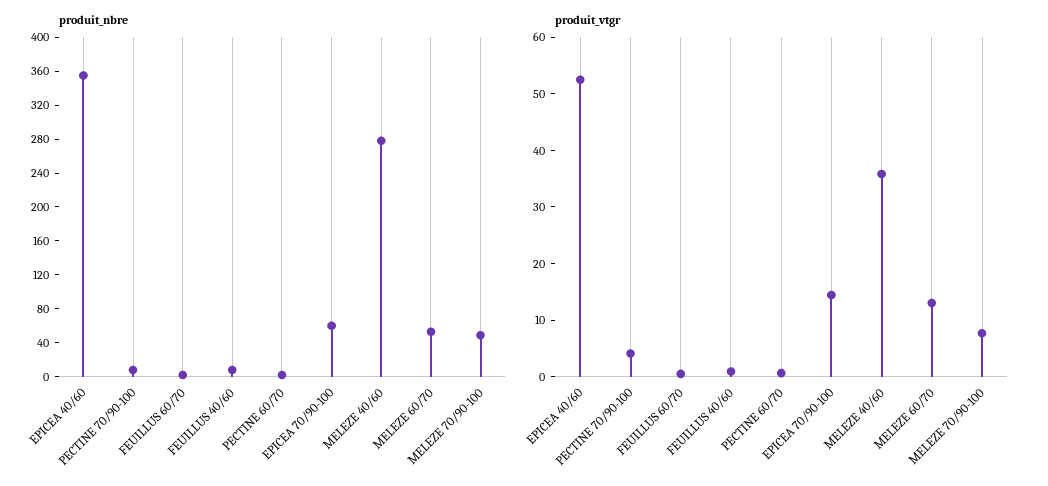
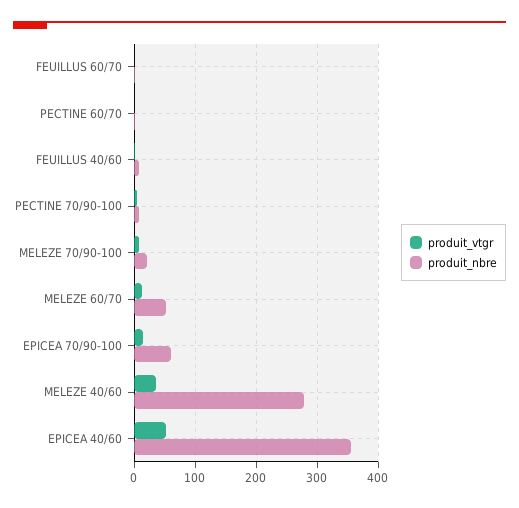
  {
    "produit_nbre": {
      "EPICEA 40/60": 360,
      "PECTINE 70/90-100": 10,
      "FEUILLUS 60/70": 0,
      "FEUILLUS 40/60": 10,
      "PECTINE 60/70": 0,
      "EPICEA 70/90-100": 60,
      "MELEZE 40/60": 280,
      "MELEZE 60/70": 50,
-     "MELEZE 70/90-100": 50
+     "MELEZE 70/90-100": 20
    },
    "produit_vtgr": {
      "EPICEA 40/60": 52,
      "PECTINE 70/90-100": 4,
      "FEUILLUS 60/70": 0,
      "FEUILLUS 40/60": 0,
      "PECTINE 60/70": 0,
      "EPICEA 70/90-100": 14,
      "MELEZE 40/60": 36,
      "MELEZE 60/70": 14,
      "MELEZE 70/90-100": 8
    }
  }

